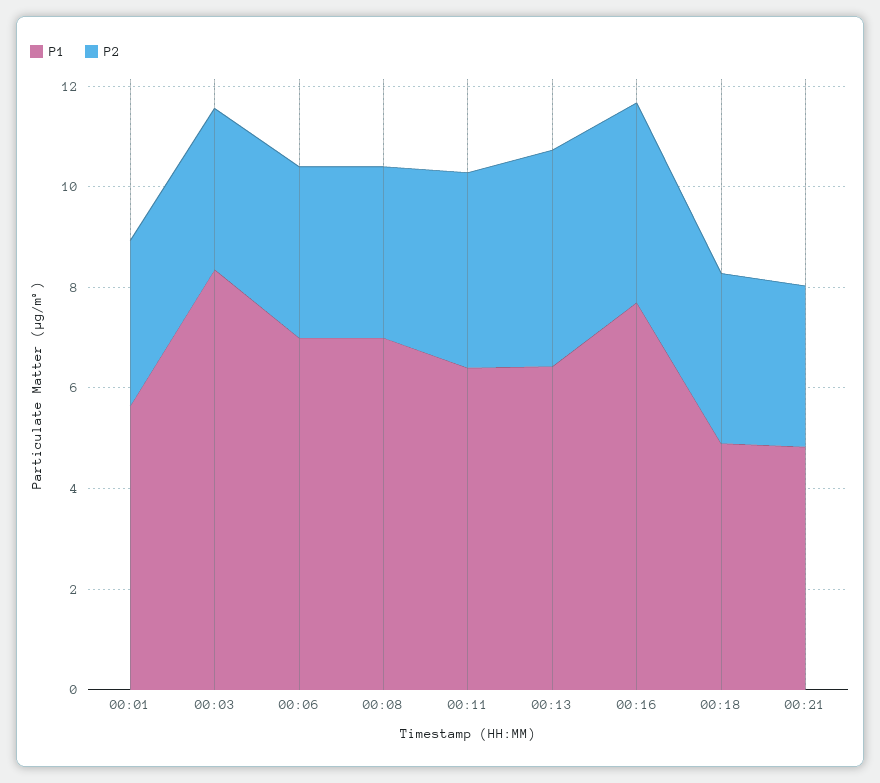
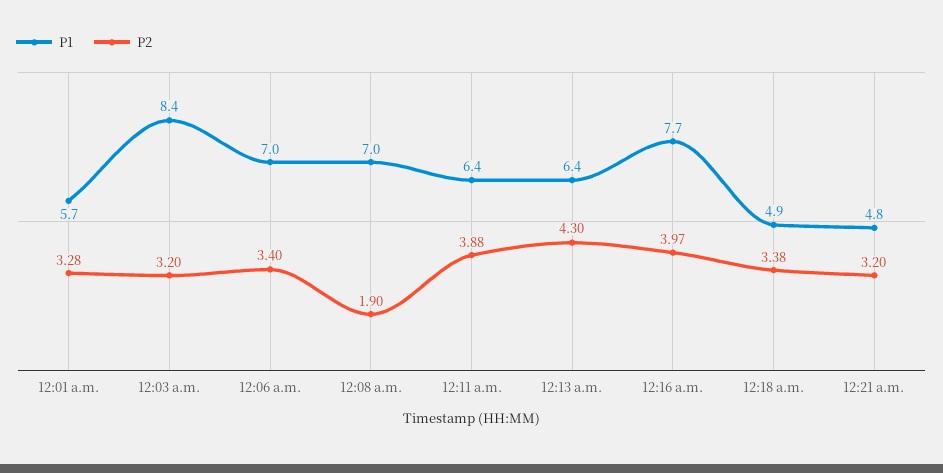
  {
    "P1": {
      "00:01": 5.7,
      "00:03": 8.4,
      "00:06": 7,
      "00:08": 7,
      "00:11": 6.4,
      "00:13": 6.4,
      "00:16": 7.7,
      "00:18": 4.9,
      "00:21": 4.8
    },
    "P2": {
      "00:01": 3.28,
      "00:03": 3.2,
      "00:06": 3.4,
-     "00:08": 3.5,
+     "00:08": 1.9,
      "00:11": 3.88,
      "00:13": 4.3,
      "00:16": 3.97,
      "00:18": 3.38,
      "00:21": 3.2
    }
  }

